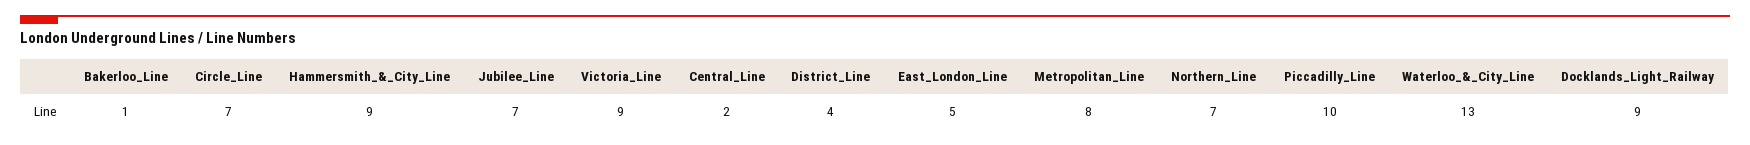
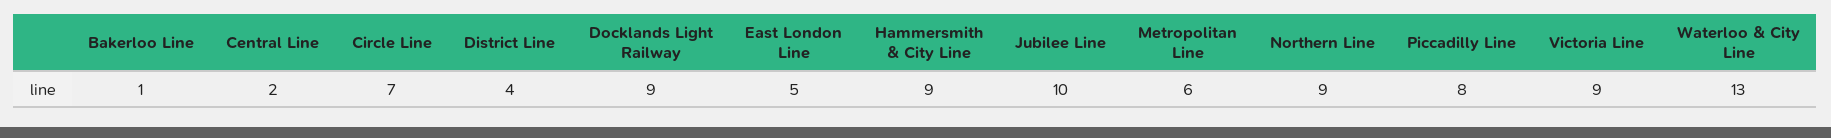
  {
    "Bakerloo_Line": 1,
    "Circle_Line": 7,
    "Hammersmith_&_City_Line": 9,
-   "Jubilee_Line": 7,
+   "Jubilee_Line": 10,
    "Victoria_Line": 9,
    "Central_Line": 2,
    "District_Line": 4,
    "East_London_Line": 5,
-   "Metropolitan_Line": 8,
+   "Metropolitan_Line": 6,
-   "Northern_Line": 7,
+   "Northern_Line": 9,
-   "Piccadilly_Line": 10,
+   "Piccadilly_Line": 8,
    "Waterloo_&_City_Line": 13,
    "Docklands_Light_Railway": 9
  }

